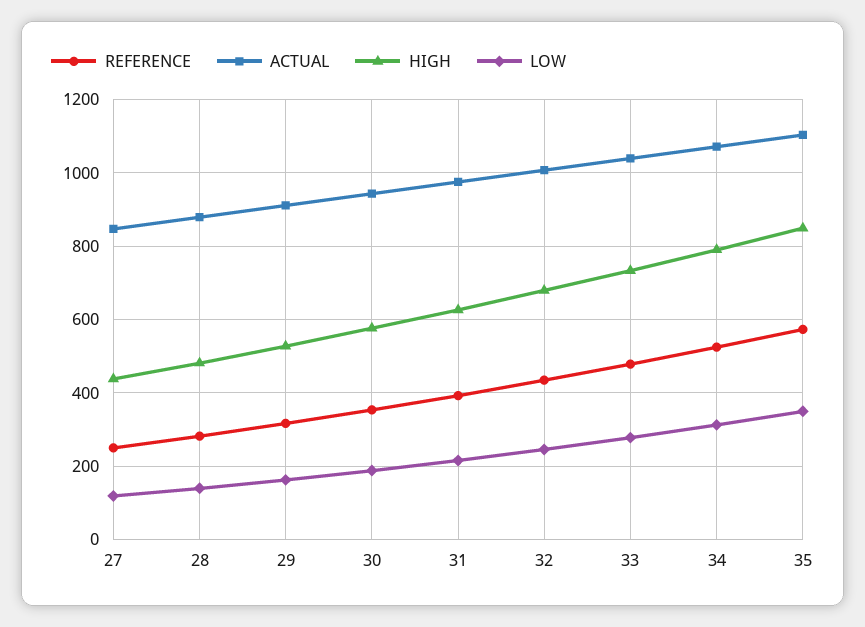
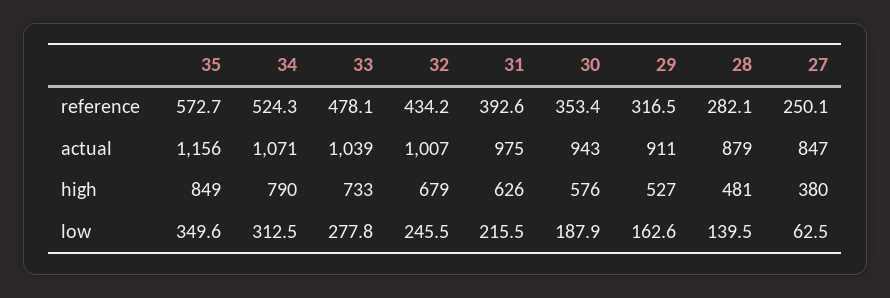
  {
    "REFERENCE": {
      "27": 250.1,
      "28": 282.1,
      "29": 316.5,
      "30": 353.4,
      "31": 392.6,
      "32": 434.2,
      "33": 478.1,
      "34": 524.3,
      "35": 572.7
    },
    "ACTUAL": {
      "27": 847,
      "28": 879,
      "29": 911,
      "30": 943,
      "31": 975,
      "32": 1007,
      "33": 1039,
      "34": 1071,
-     "35": 1100
+     "35": 1156
    },
    "HIGH": {
-     "27": 440,
+     "27": 380,
      "28": 481,
      "29": 527,
      "30": 576,
      "31": 626,
      "32": 679,
      "33": 733,
      "34": 790,
      "35": 849
    },
    "LOW": {
-     "27": 120,
+     "27": 62.5,
      "28": 139.5,
      "29": 162.6,
      "30": 187.9,
      "31": 215.5,
      "32": 245.5,
      "33": 277.8,
      "34": 312.5,
      "35": 349.6
    }
  }

